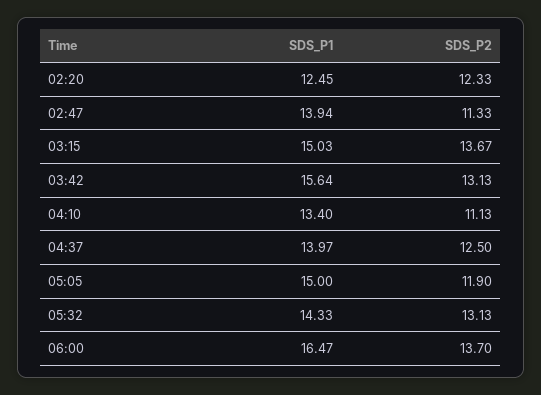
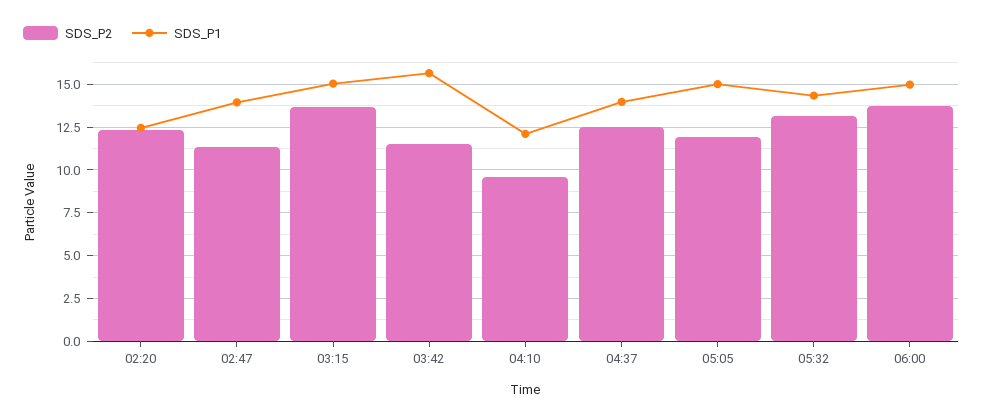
  {
    "SDS_P1": {
      "02:20": 12.45,
      "02:47": 13.94,
      "03:15": 15.03,
      "03:42": 15.64,
-     "04:10": 13.4,
+     "04:10": 12,
      "04:37": 13.97,
      "05:05": 15,
      "05:32": 14.33,
-     "06:00": 16.47
+     "06:00": 15
    },
    "SDS_P2": {
      "02:20": 12.33,
      "02:47": 11.33,
      "03:15": 13.67,
-     "03:42": 13.13,
+     "03:42": 11.5,
-     "04:10": 11.13,
+     "04:10": 9.5,
      "04:37": 12.5,
      "05:05": 11.9,
      "05:32": 13.13,
      "06:00": 13.7
    }
  }

